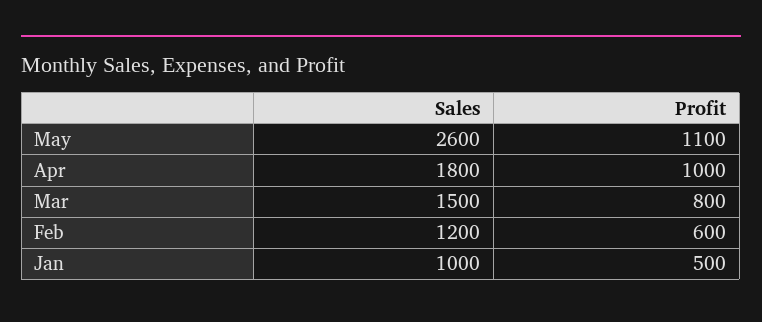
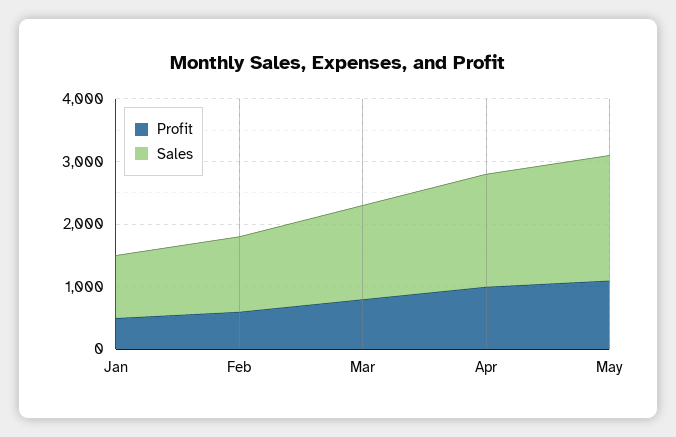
  {
    "Sales": {
-     "May": 2600,
+     "May": 2000,
      "Apr": 1800,
      "Mar": 1500,
      "Feb": 1200,
      "Jan": 1000
    },
    "Profit": {
      "May": 1100,
      "Apr": 1000,
      "Mar": 800,
      "Feb": 600,
      "Jan": 500
    }
  }

